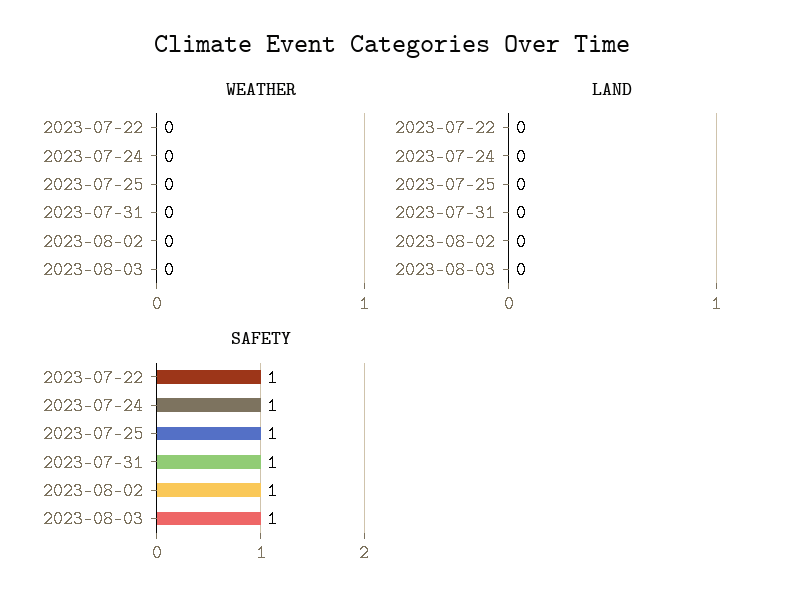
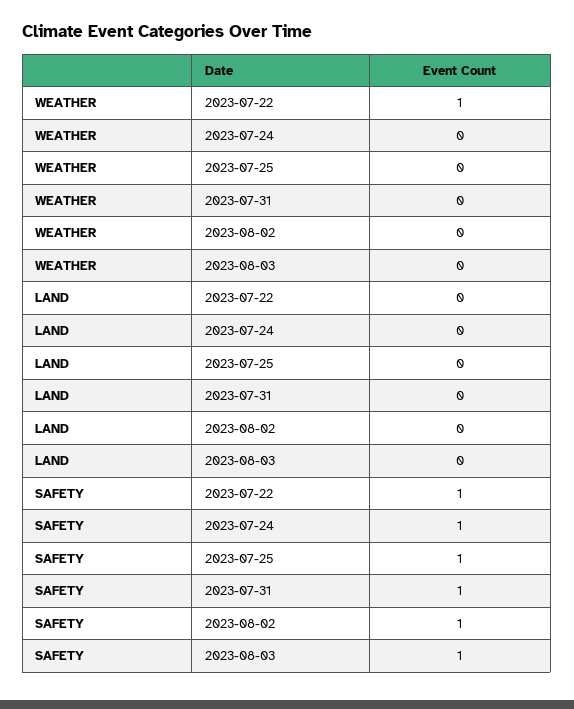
  {
    "WEATHER": {
-     "2023-07-22": 0,
+     "2023-07-22": 1,
      "2023-07-24": 0,
      "2023-07-25": 0,
      "2023-07-31": 0,
      "2023-08-02": 0,
      "2023-08-03": 0
    },
    "LAND": {
      "2023-07-22": 0,
      "2023-07-24": 0,
      "2023-07-25": 0,
      "2023-07-31": 0,
      "2023-08-02": 0,
      "2023-08-03": 0
    },
    "SAFETY": {
      "2023-07-22": 1,
      "2023-07-24": 1,
      "2023-07-25": 1,
      "2023-07-31": 1,
      "2023-08-02": 1,
      "2023-08-03": 1
    }
  }

